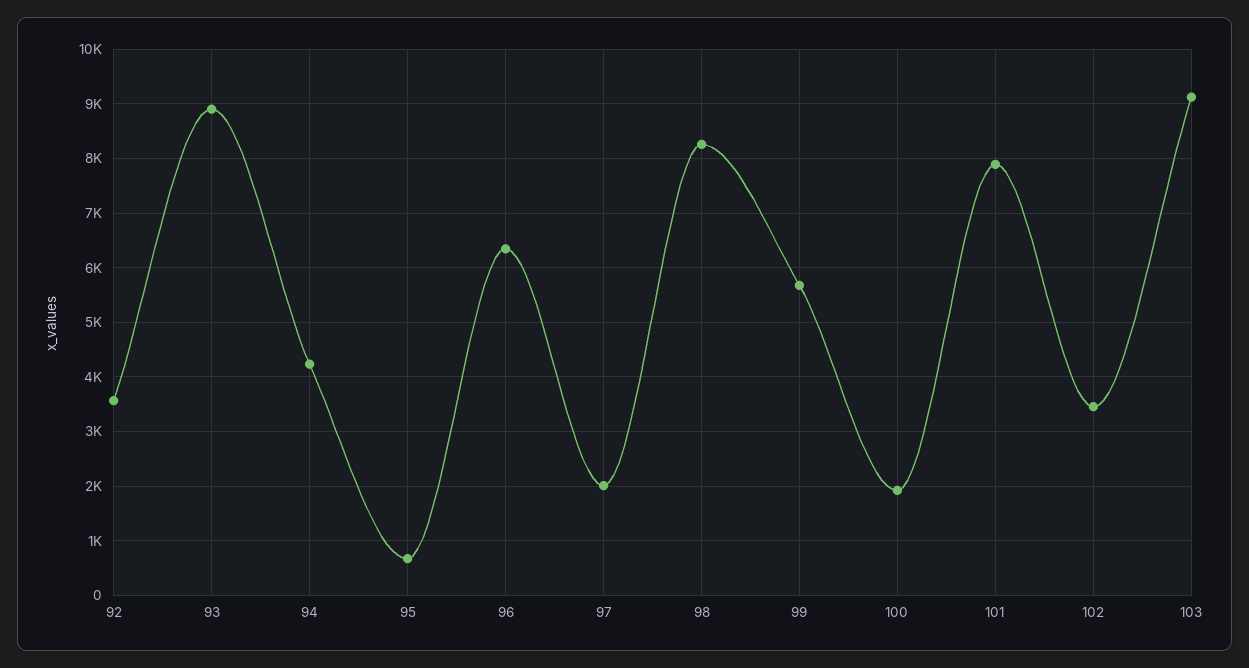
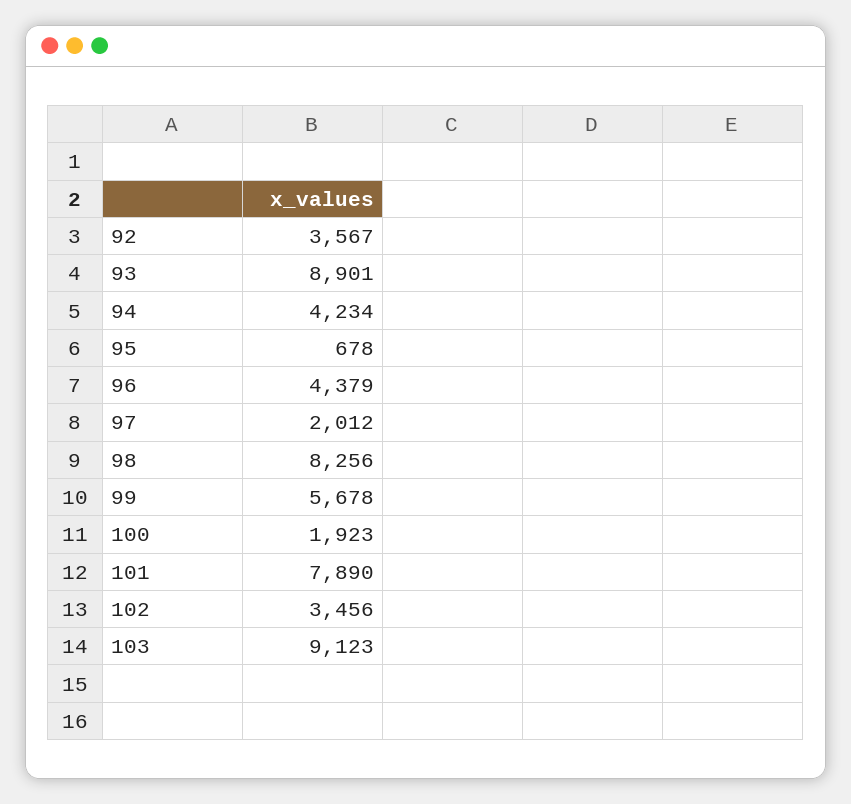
  {
    "92": 3567,
    "93": 8901,
    "94": 4234,
    "95": 678,
-   "96": 6400,
+   "96": 4379,
    "97": 2012,
    "98": 8256,
    "99": 5678,
    "100": 1923,
    "101": 7890,
    "102": 3456,
    "103": 9123
  }

